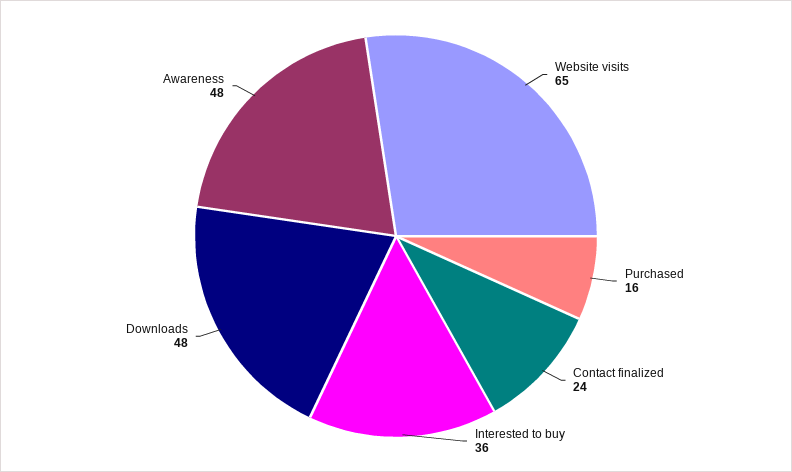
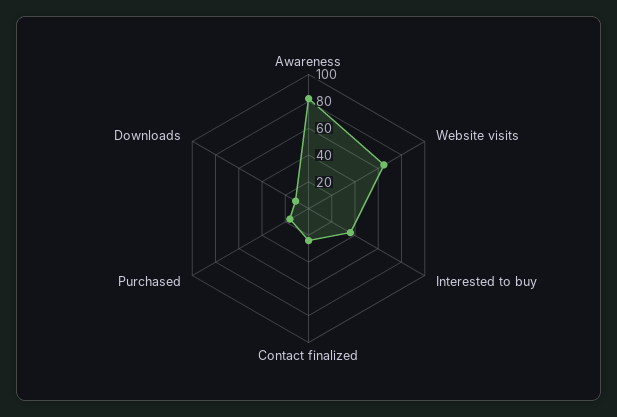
  {
    "Website visits": 65,
    "Purchased": 16,
    "Contact finalized": 24,
    "Interested to buy": 36,
-   "Downloads": 48,
+   "Downloads": 10,
-   "Awareness": 48
+   "Awareness": 80
  }

